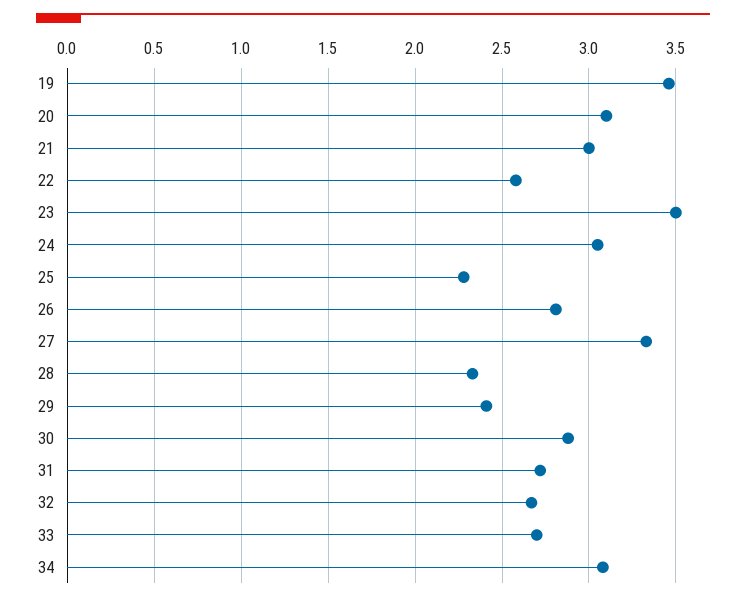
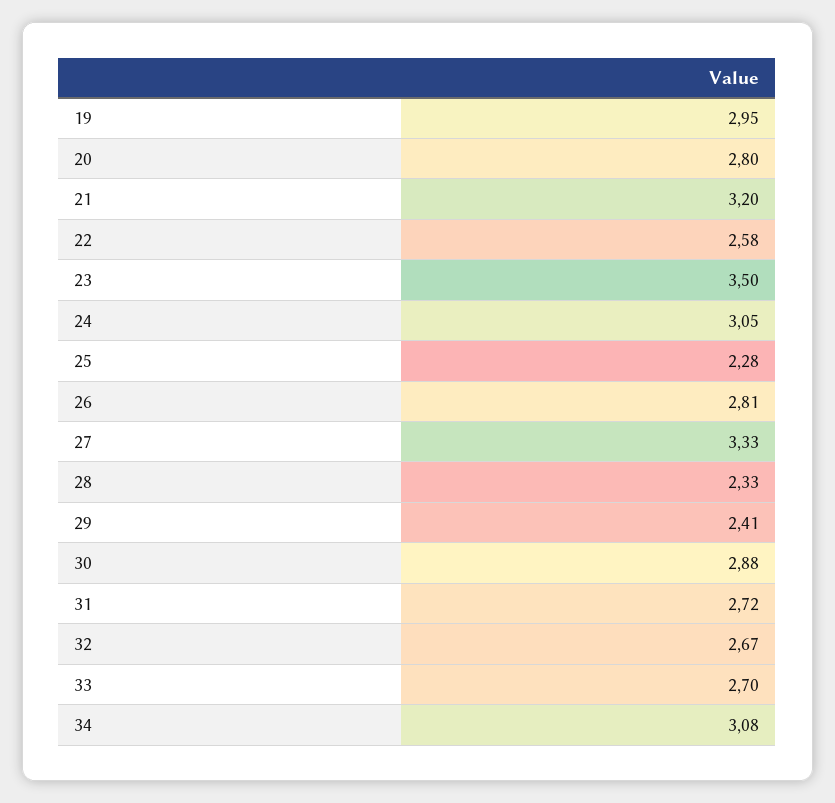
  {
-   "19": 3.45,
+   "19": 2.95,
-   "20": 3.1,
+   "20": 2.8,
-   "21": 3,
+   "21": 3.2,
    "22": 2.58,
    "23": 3.5,
    "24": 3.05,
    "25": 2.28,
    "26": 2.81,
    "27": 3.33,
    "28": 2.33,
    "29": 2.41,
    "30": 2.88,
    "31": 2.72,
    "32": 2.67,
    "33": 2.7,
    "34": 3.08
  }

